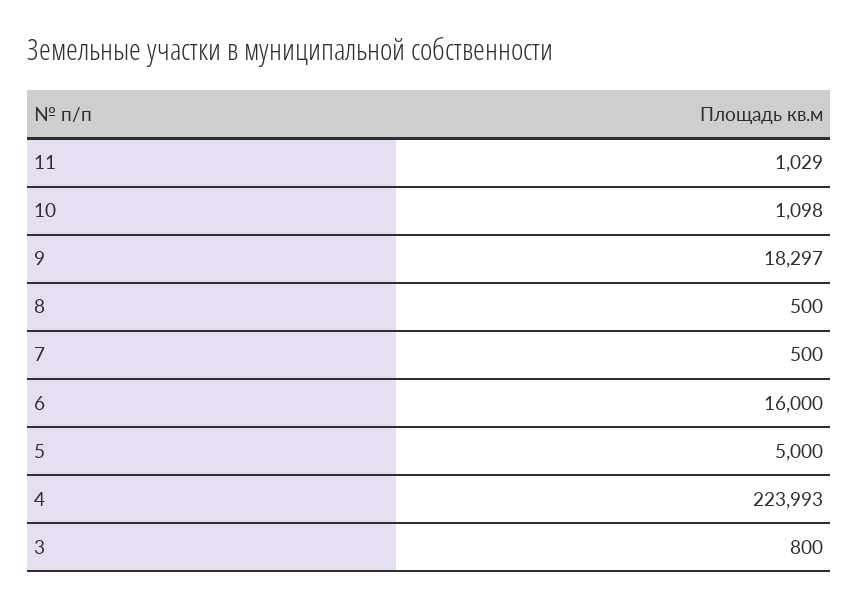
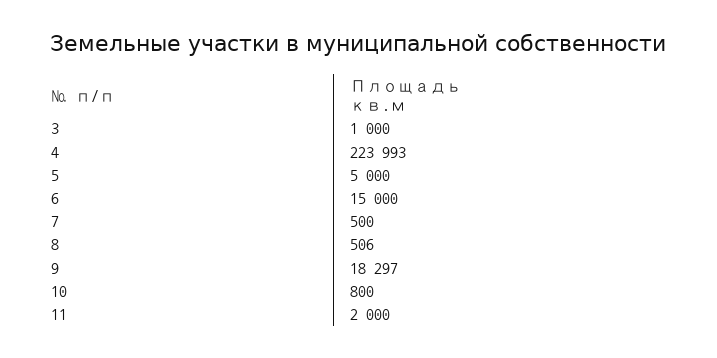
  {
-   "11": 1029,
+   "11": 2000,
-   "10": 1098,
+   "10": 800,
    "9": 18297,
-   "8": 500,
+   "8": 506,
    "7": 500,
-   "6": 16000,
+   "6": 15000,
    "5": 5000,
    "4": 223993,
-   "3": 800
+   "3": 1000
  }

